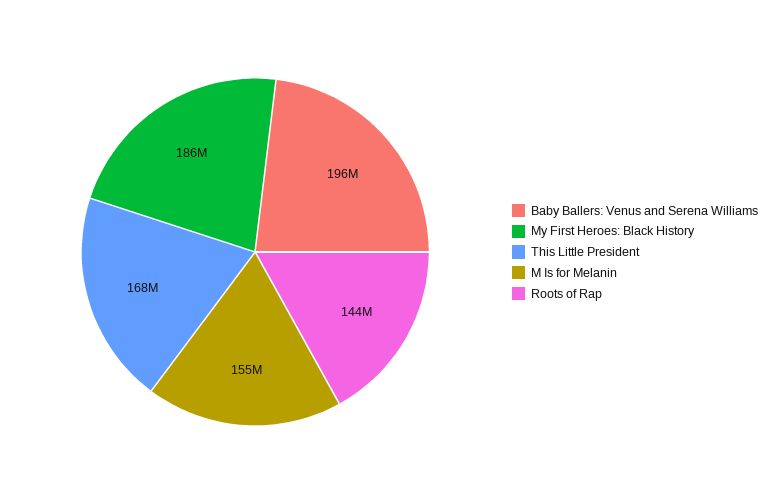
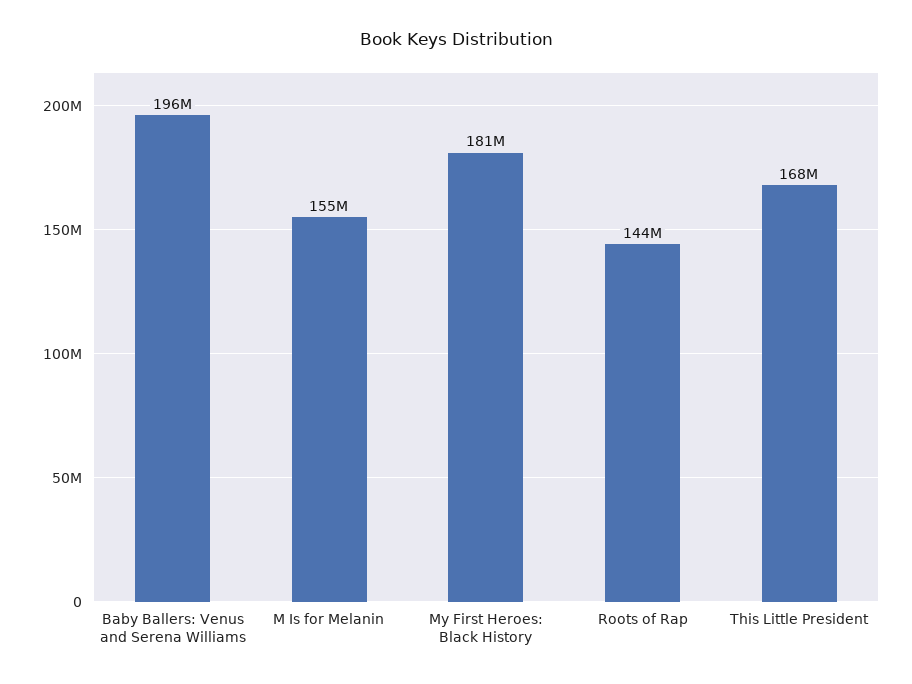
  {
    "Baby Ballers: Venus and Serena Williams": 196000000,
-   "My First Heroes: Black History": 186000000,
+   "My First Heroes: Black History": 181000000,
    "This Little President": 168000000,
    "M Is for Melanin": 155000000,
    "Roots of Rap": 144000000
  }

